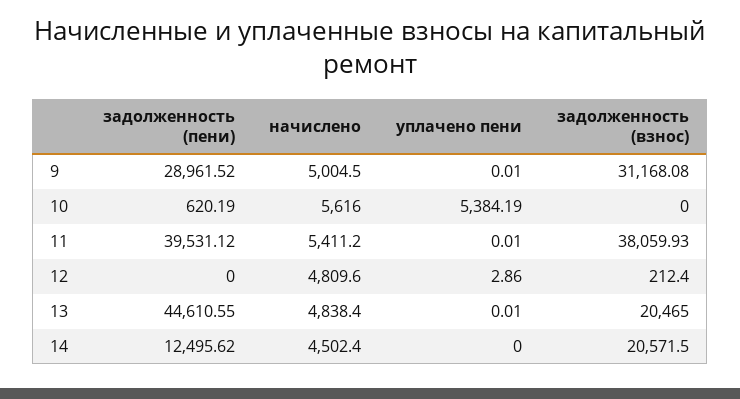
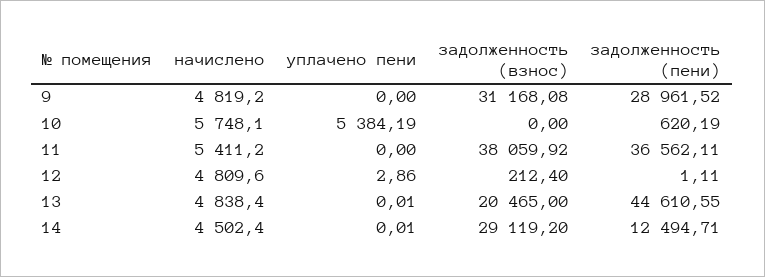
  {
    "задолженность (пени)": {
      "9": 28961.52,
      "10": 620.19,
-     "11": 39531.12,
+     "11": 36562.11,
-     "12": 0,
+     "12": 1.11,
      "13": 44610.55,
-     "14": 12495.62
+     "14": 12494.71
    },
    "начислено": {
-     "9": 5004.5,
+     "9": 4819.2,
-     "10": 5616,
+     "10": 5748.1,
      "11": 5411.2,
      "12": 4809.6,
      "13": 4838.4,
      "14": 4502.4
    },
    "уплачено пени": {
-     "9": 0.01,
+     "9": 0,
      "10": 5384.19,
-     "11": 0.01,
+     "11": 0,
      "12": 2.86,
      "13": 0.01,
-     "14": 0
+     "14": 0.01
    },
    "задолженность (взнос)": {
      "9": 31168.08,
      "10": 0,
-     "11": 38059.93,
+     "11": 38059.92,
      "12": 212.4,
      "13": 20465,
-     "14": 20571.5
+     "14": 29119.2
    }
  }

